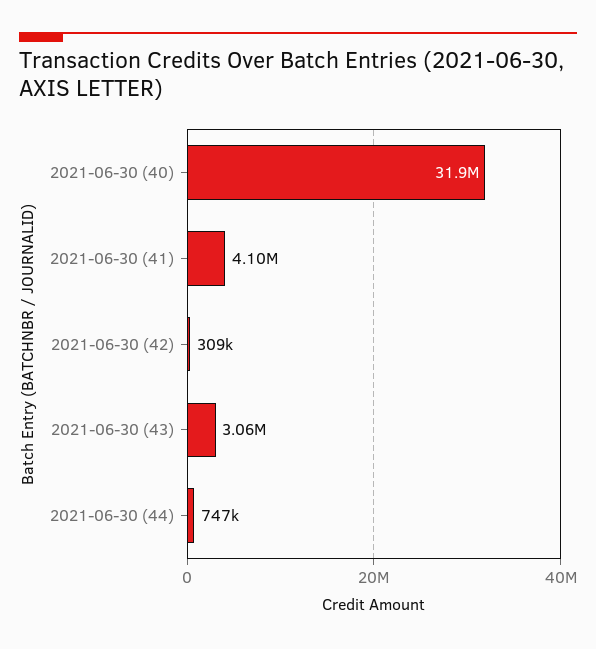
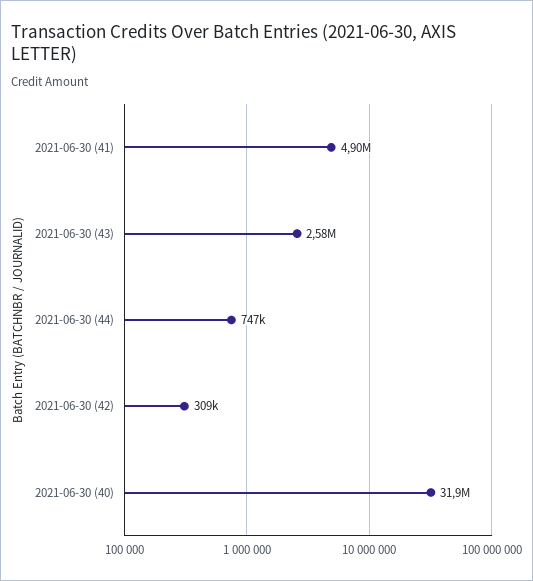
  {
    "2021-06-30 (40)": 31900000,
-   "2021-06-30 (41)": 4100000,
+   "2021-06-30 (41)": 4900000,
    "2021-06-30 (42)": 309000,
-   "2021-06-30 (43)": 3060000,
+   "2021-06-30 (43)": 2580000,
    "2021-06-30 (44)": 747000
  }

